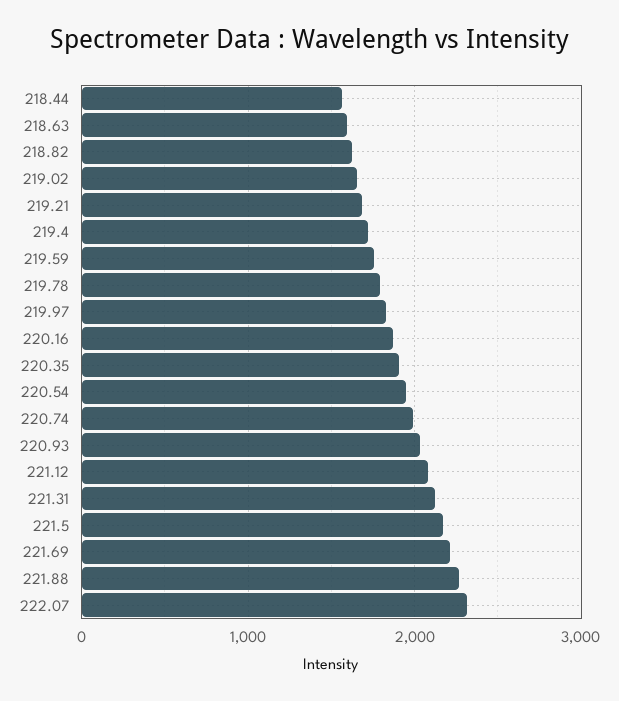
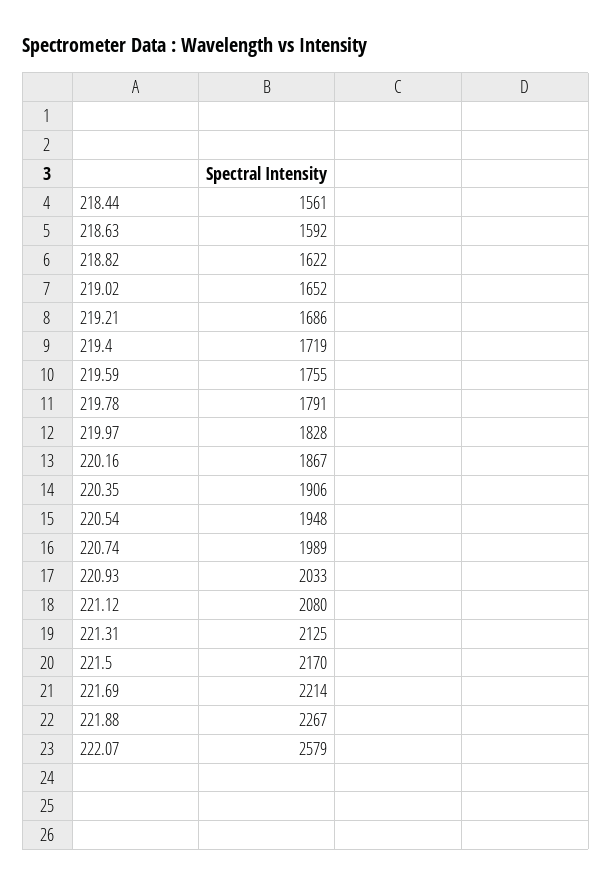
  {
    "218.44": 1561,
    "218.63": 1592,
    "218.82": 1622,
    "219.02": 1652,
    "219.21": 1686,
    "219.4": 1719,
    "219.59": 1755,
    "219.78": 1791,
    "219.97": 1828,
    "220.16": 1867,
    "220.35": 1906,
    "220.54": 1948,
    "220.74": 1989,
    "220.93": 2033,
    "221.12": 2080,
    "221.31": 2125,
    "221.5": 2170,
    "221.69": 2214,
    "221.88": 2267,
-   "222.07": 2300
+   "222.07": 2579
  }

